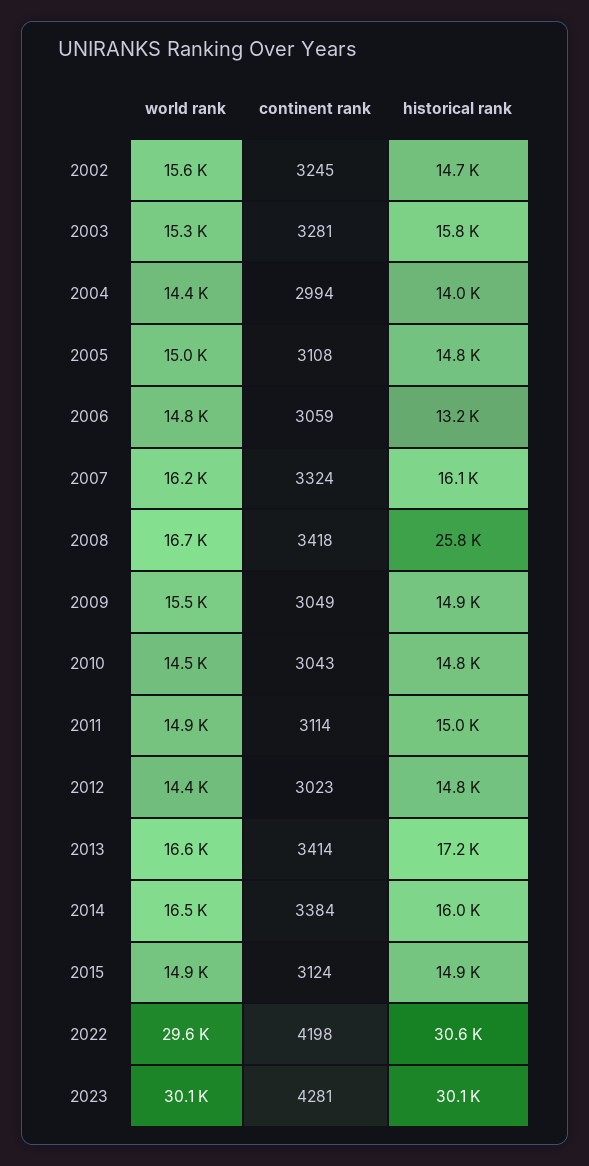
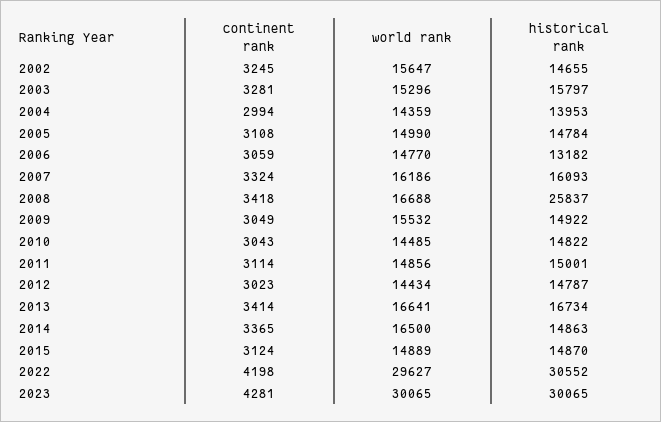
  {
    "world rank": {
      "2002": 15647,
      "2003": 15296,
      "2004": 14359,
      "2005": 14990,
      "2006": 14770,
      "2007": 16186,
      "2008": 16688,
      "2009": 15532,
      "2010": 14485,
      "2011": 14856,
      "2012": 14434,
      "2013": 16641,
      "2014": 16500,
      "2015": 14889,
      "2022": 29627,
      "2023": 30065
    },
    "continent rank": {
      "2002": 3245,
      "2003": 3281,
      "2004": 2994,
      "2005": 3108,
      "2006": 3059,
      "2007": 3324,
      "2008": 3418,
      "2009": 3049,
      "2010": 3043,
      "2011": 3114,
      "2012": 3023,
      "2013": 3414,
-     "2014": 3384,
+     "2014": 3365,
      "2015": 3124,
      "2022": 4198,
      "2023": 4281
    },
    "historical rank": {
      "2002": 14655,
      "2003": 15797,
      "2004": 13953,
      "2005": 14784,
      "2006": 13182,
      "2007": 16093,
      "2008": 25837,
      "2009": 14922,
      "2010": 14822,
      "2011": 15001,
      "2012": 14787,
-     "2013": 17200,
+     "2013": 16734,
-     "2014": 16000,
+     "2014": 14863,
      "2015": 14870,
      "2022": 30552,
      "2023": 30065
    }
  }

